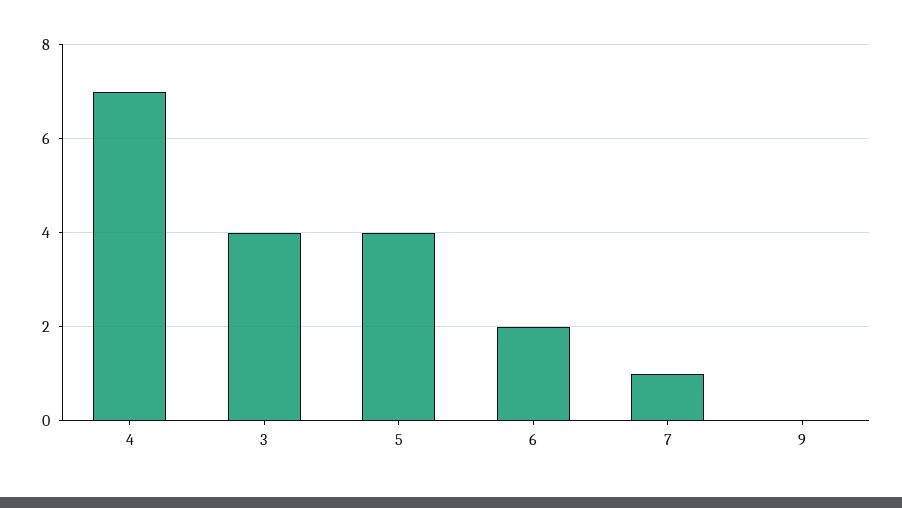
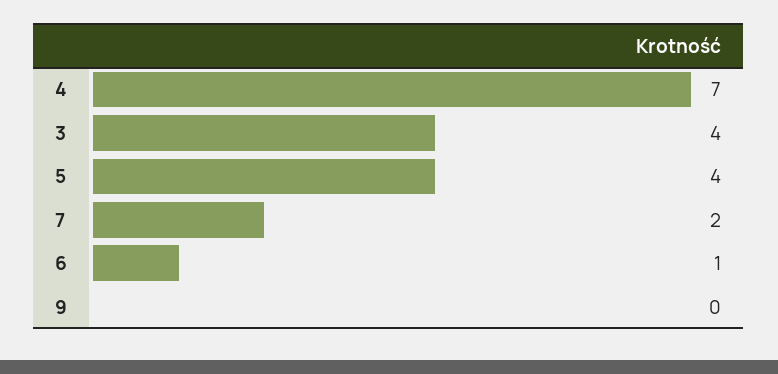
  {
    "4": 7,
    "3": 4,
    "5": 4,
-   "6": 2,
+   "6": 1,
-   "7": 1,
+   "7": 2,
    "9": 0
  }

